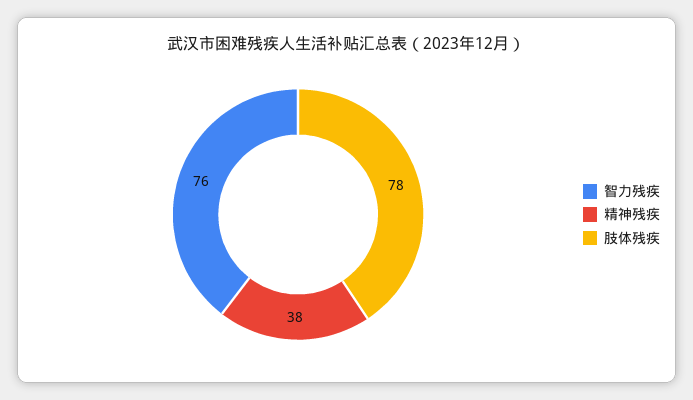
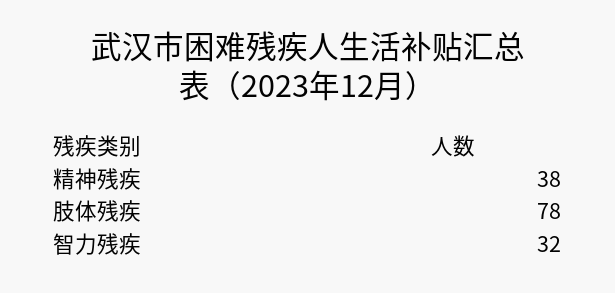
  {
-   "智力残疾": 76,
+   "智力残疾": 32,
    "精神残疾": 38,
    "肢体残疾": 78
  }

